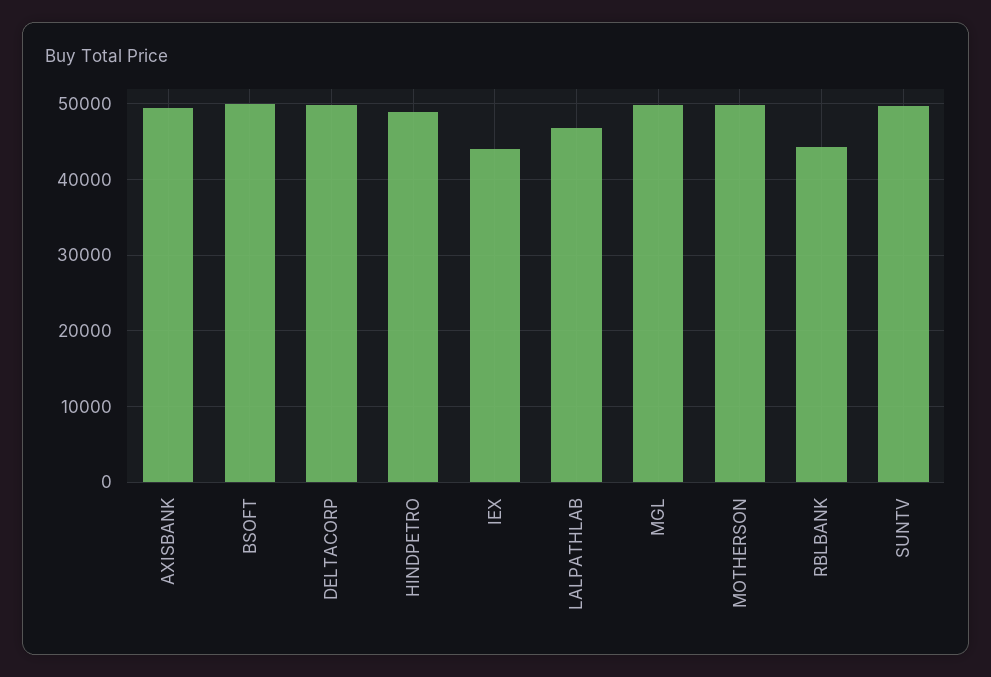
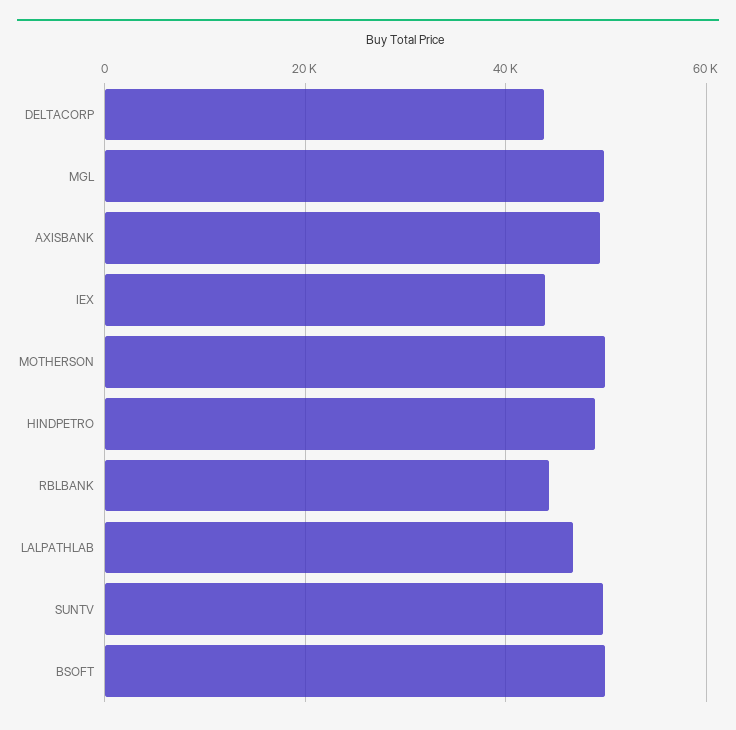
  {
    "AXISBANK": 49000,
    "BSOFT": 50000,
-   "DELTACORP": 50000,
+   "DELTACORP": 44000,
    "HINDPETRO": 49000,
    "IEX": 44000,
    "LALPATHLAB": 47000,
    "MGL": 50000,
    "MOTHERSON": 50000,
    "RBLBANK": 44000,
    "SUNTV": 50000
  }

